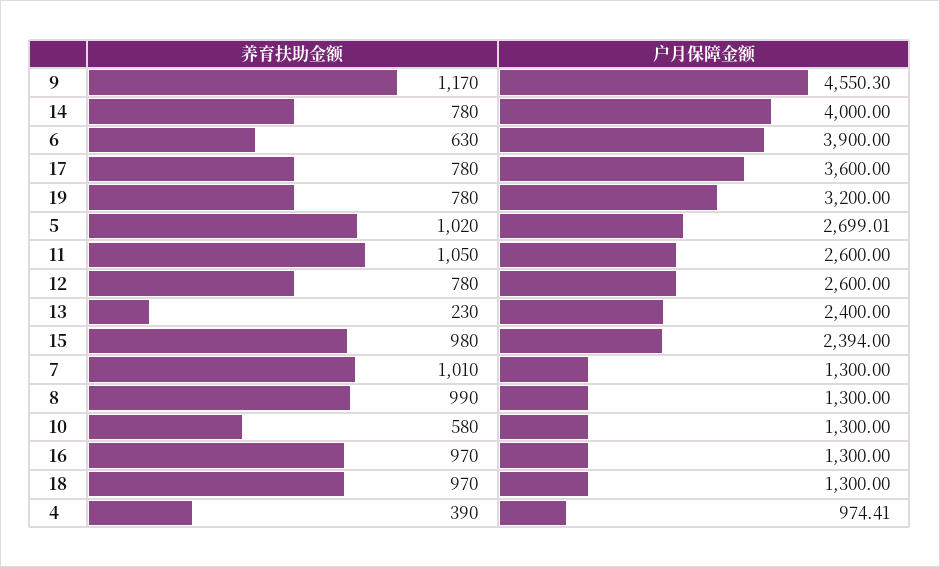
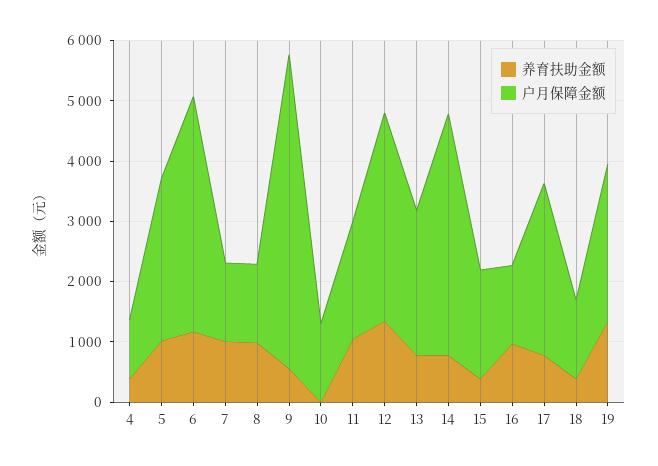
  {
    "养育扶助金额": {
-     "9": 1170,
+     "9": 600,
      "14": 780,
-     "6": 630,
+     "6": 1200,
      "17": 780,
-     "19": 780,
+     "19": 1400,
      "5": 1020,
      "11": 1050,
-     "12": 780,
+     "12": 1400,
-     "13": 230,
+     "13": 800,
-     "15": 980,
+     "15": 400,
      "7": 1010,
      "8": 990,
-     "10": 580,
+     "10": 0,
      "16": 970,
-     "18": 970,
+     "18": 400,
      "4": 390
    },
    "户月保障金额": {
-     "9": 4550.3,
+     "9": 5200,
      "14": 4000,
      "6": 3900,
-     "17": 3600,
+     "17": 2800,
-     "19": 3200,
+     "19": 2600,
      "5": 2699.01,
-     "11": 2600,
+     "11": 2000,
-     "12": 2600,
+     "12": 3400,
      "13": 2400,
-     "15": 2394,
+     "15": 1800,
      "7": 1300,
      "8": 1300,
      "10": 1300,
      "16": 1300,
      "18": 1300,
      "4": 974.41
    }
  }

